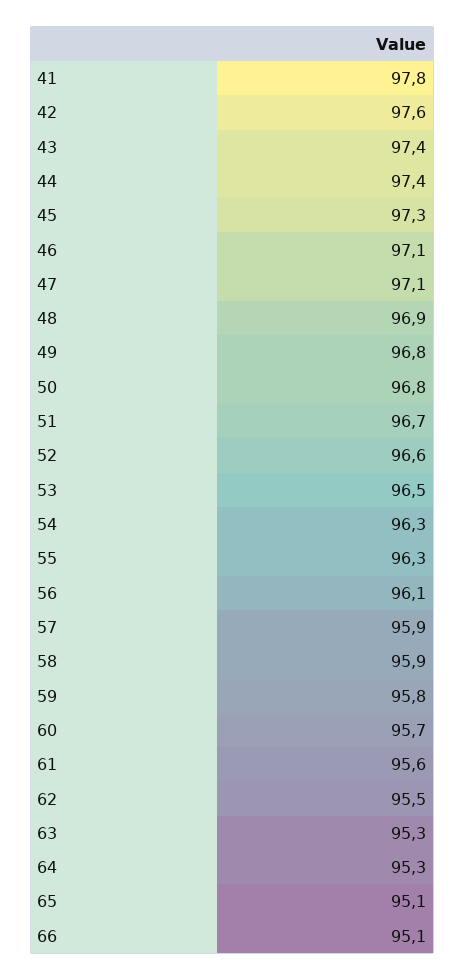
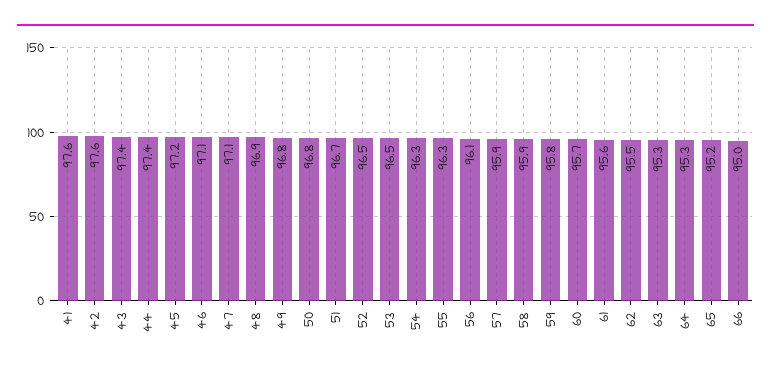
  {
-   "41": 97.8,
+   "41": 97.6,
    "42": 97.6,
    "43": 97.4,
    "44": 97.4,
-   "45": 97.3,
+   "45": 97.2,
    "46": 97.1,
    "47": 97.1,
    "48": 96.9,
    "49": 96.8,
    "50": 96.8,
    "51": 96.7,
-   "52": 96.6,
+   "52": 96.5,
    "53": 96.5,
    "54": 96.3,
    "55": 96.3,
    "56": 96.1,
    "57": 95.9,
    "58": 95.9,
    "59": 95.8,
    "60": 95.7,
    "61": 95.6,
    "62": 95.5,
    "63": 95.3,
    "64": 95.3,
-   "65": 95.1,
+   "65": 95.2,
-   "66": 95.1
+   "66": 95
  }

